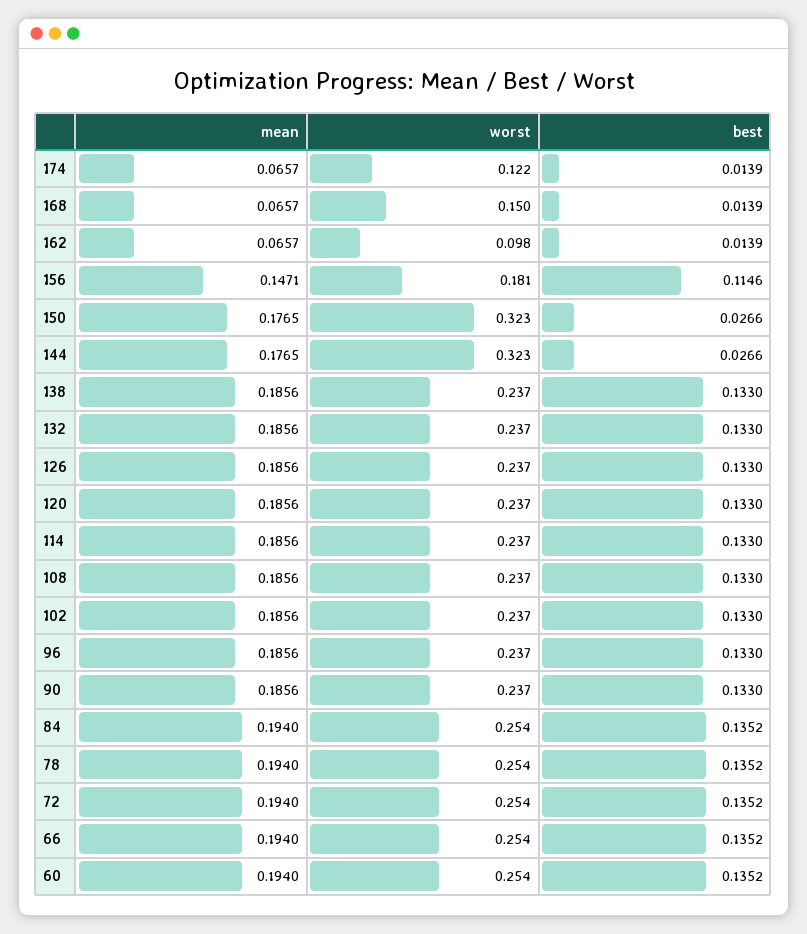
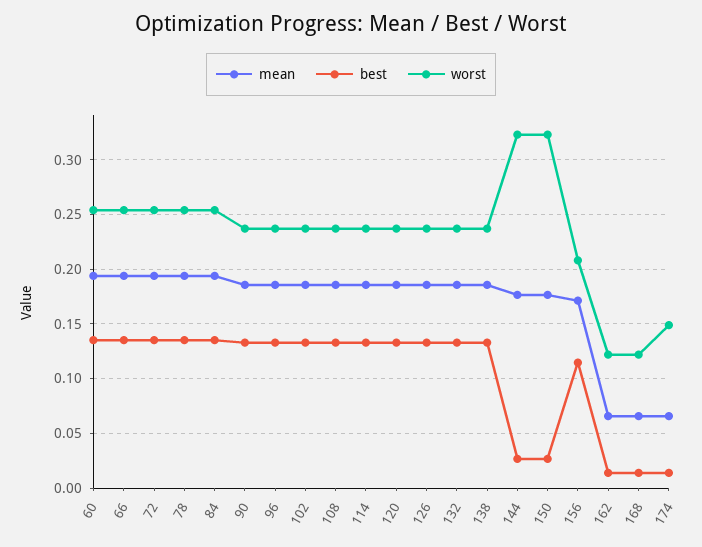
  {
    "mean": {
      "174": 0.0657,
      "168": 0.0657,
      "162": 0.0657,
-     "156": 0.1471,
+     "156": 0.17,
      "150": 0.1765,
      "144": 0.1765,
      "138": 0.1856,
      "132": 0.1856,
      "126": 0.1856,
      "120": 0.1856,
      "114": 0.1856,
      "108": 0.1856,
      "102": 0.1856,
      "96": 0.1856,
      "90": 0.1856,
      "84": 0.194,
      "78": 0.194,
      "72": 0.194,
      "66": 0.194,
      "60": 0.194
    },
    "worst": {
-     "174": 0.122,
+     "174": 0.15,
-     "168": 0.15,
+     "168": 0.12,
-     "162": 0.098,
+     "162": 0.12,
-     "156": 0.181,
+     "156": 0.21,
      "150": 0.323,
      "144": 0.323,
      "138": 0.237,
      "132": 0.237,
      "126": 0.237,
      "120": 0.237,
      "114": 0.237,
      "108": 0.237,
      "102": 0.237,
      "96": 0.237,
      "90": 0.237,
      "84": 0.254,
      "78": 0.254,
      "72": 0.254,
      "66": 0.254,
      "60": 0.254
    },
    "best": {
      "174": 0.0139,
      "168": 0.0139,
      "162": 0.0139,
      "156": 0.1146,
      "150": 0.0266,
      "144": 0.0266,
      "138": 0.133,
      "132": 0.133,
      "126": 0.133,
      "120": 0.133,
      "114": 0.133,
      "108": 0.133,
      "102": 0.133,
      "96": 0.133,
      "90": 0.133,
      "84": 0.1352,
      "78": 0.1352,
      "72": 0.1352,
      "66": 0.1352,
      "60": 0.1352
    }
  }

